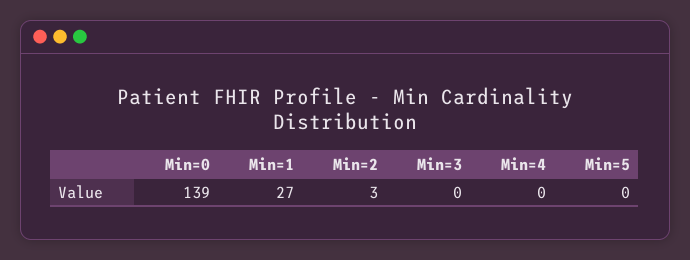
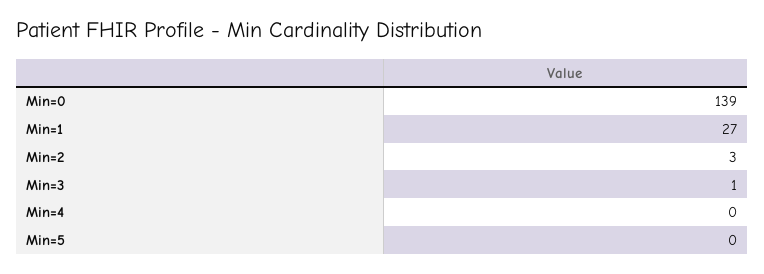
  {
    "Min=0": 139,
    "Min=1": 27,
    "Min=2": 3,
-   "Min=3": 0,
+   "Min=3": 1,
    "Min=4": 0,
    "Min=5": 0
  }

